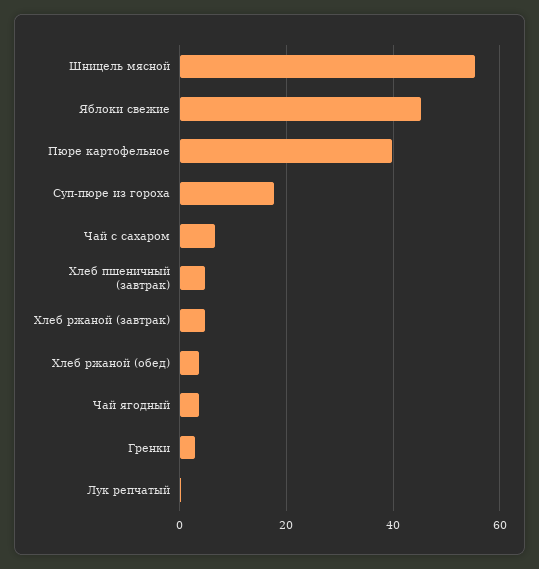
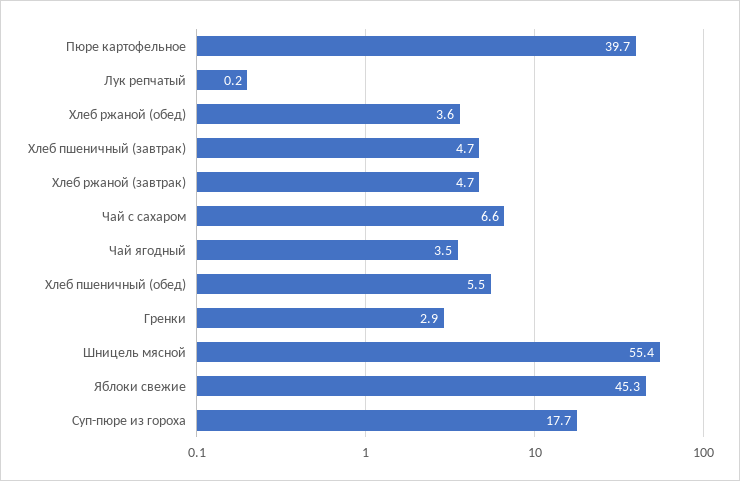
  {
    "Шницель мясной": 55.4,
    "Яблоки свежие": 45.3,
    "Пюре картофельное": 39.7,
    "Суп-пюре из гороха": 17.7,
    "Чай с сахаром": 6.6,
    "Хлеб пшеничный (завтрак)": 4.7,
    "Хлеб ржаной (завтрак)": 4.7,
    "Хлеб ржаной (обед)": 3.6,
    "Чай ягодный": 3.5,
    "Гренки": 2.9,
-   "Лук репчатый": 0.2
+   "Лук репчатый": 0.2,
+   "Хлеб пшеничный (обед)": 5.5
  }

